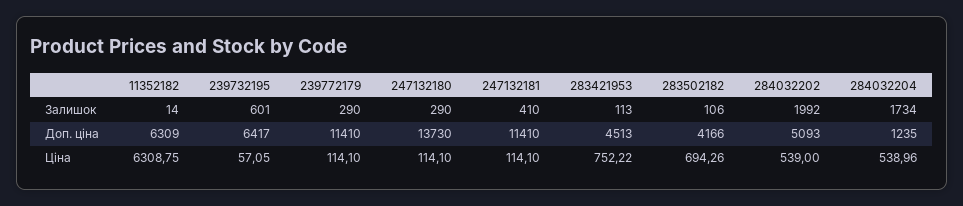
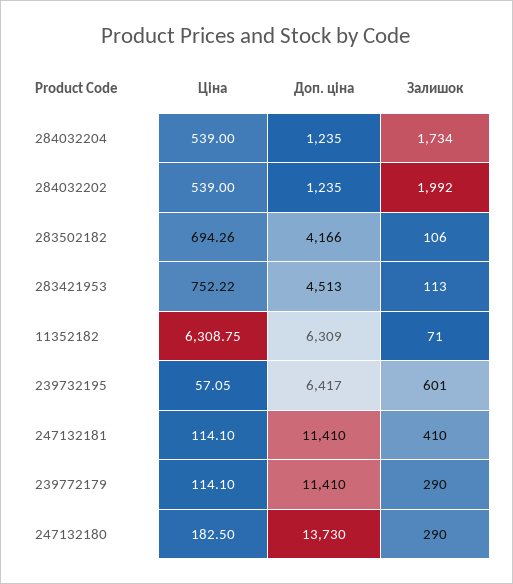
  {
    "11352182": {
-     "Залишок": 14,
+     "Залишок": 71,
      "Доп. ціна": 6309,
      "Ціна": 6308.75
    },
    "239732195": {
      "Залишок": 601,
      "Доп. ціна": 6417,
      "Ціна": 57.05
    },
    "239772179": {
      "Залишок": 290,
      "Доп. ціна": 11410,
      "Ціна": 114.1
    },
    "247132180": {
      "Залишок": 290,
      "Доп. ціна": 13730,
-     "Ціна": 114.1
+     "Ціна": 182.5
    },
    "247132181": {
      "Залишок": 410,
      "Доп. ціна": 11410,
      "Ціна": 114.1
    },
    "283421953": {
      "Залишок": 113,
      "Доп. ціна": 4513,
      "Ціна": 752.22
    },
    "283502182": {
      "Залишок": 106,
      "Доп. ціна": 4166,
      "Ціна": 694.26
    },
    "284032202": {
      "Залишок": 1992,
-     "Доп. ціна": 5093,
+     "Доп. ціна": 1235,
      "Ціна": 539
    },
    "284032204": {
      "Залишок": 1734,
      "Доп. ціна": 1235,
-     "Ціна": 538.96
+     "Ціна": 539
    }
  }

